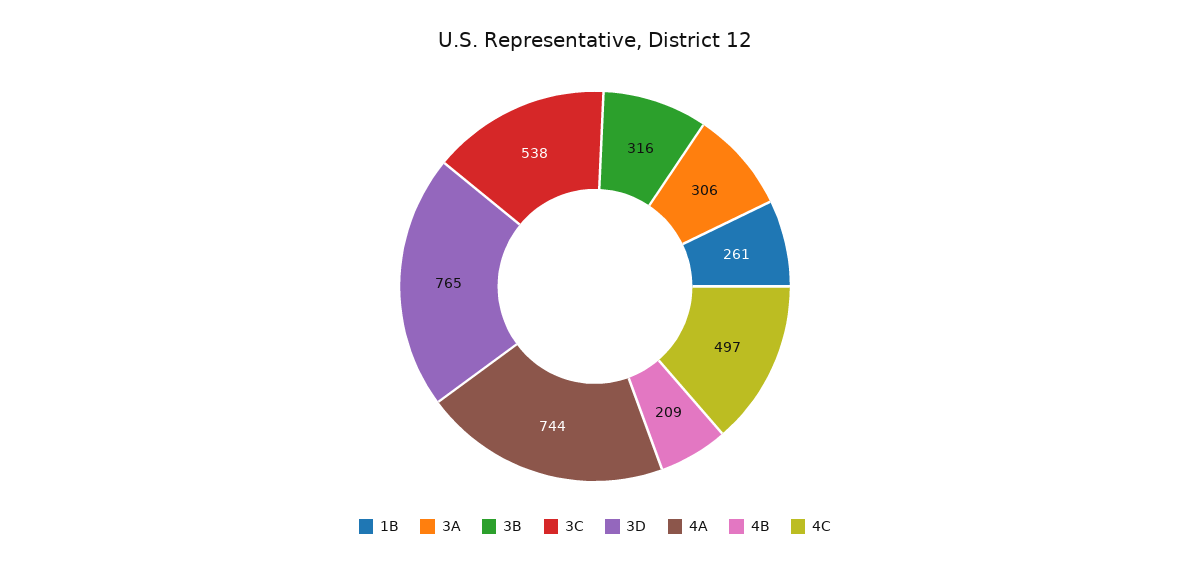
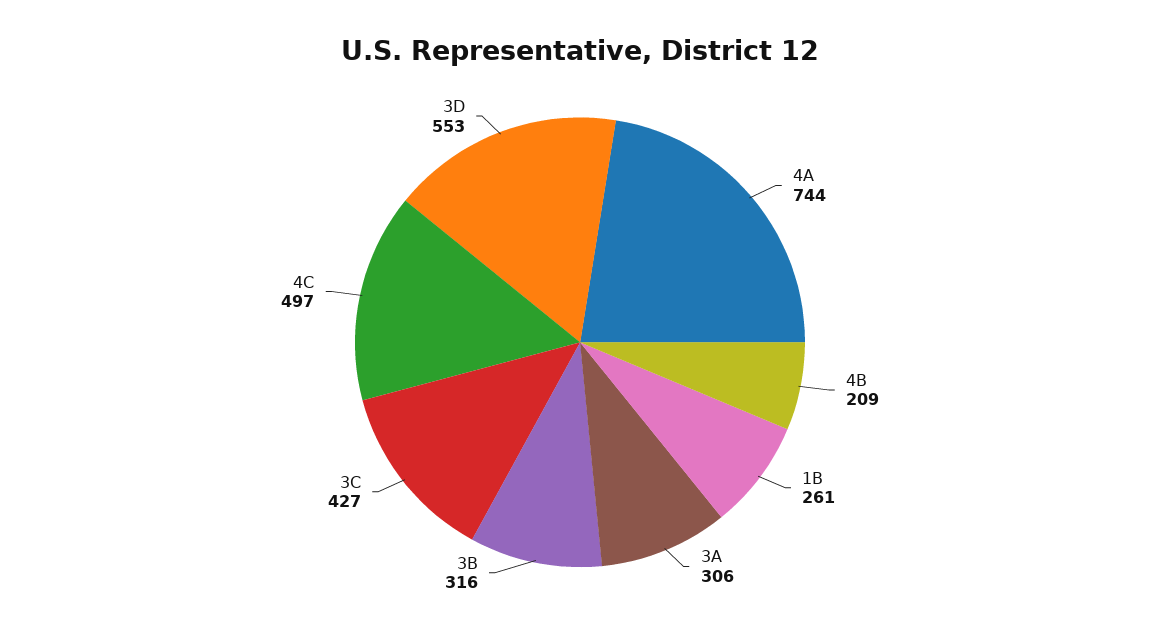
  {
    "1B": 261,
    "3A": 306,
    "3B": 316,
-   "3C": 538,
+   "3C": 427,
-   "3D": 765,
+   "3D": 553,
    "4A": 744,
    "4B": 209,
    "4C": 497
  }

